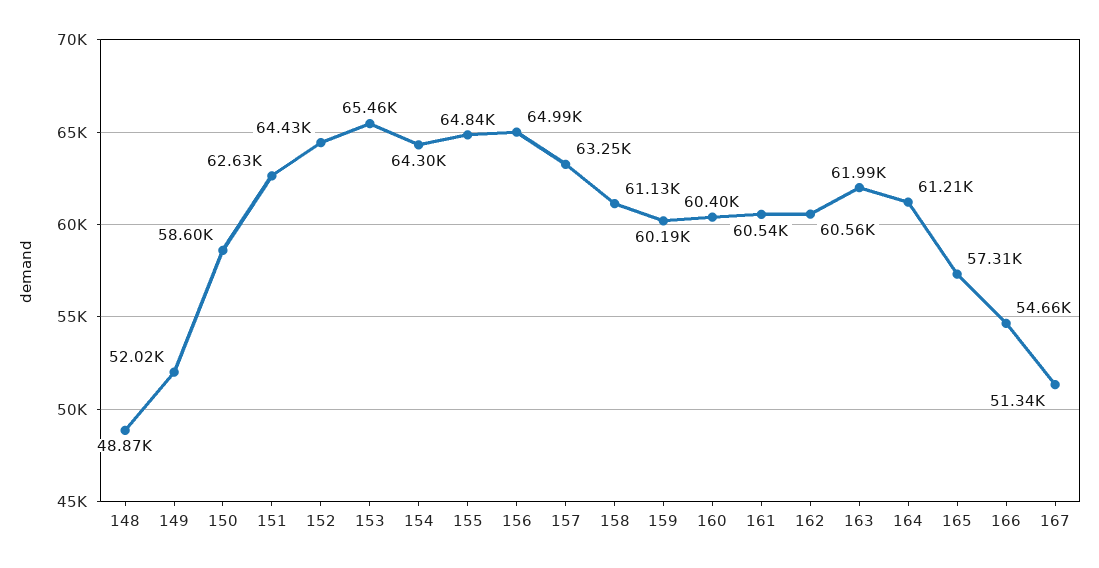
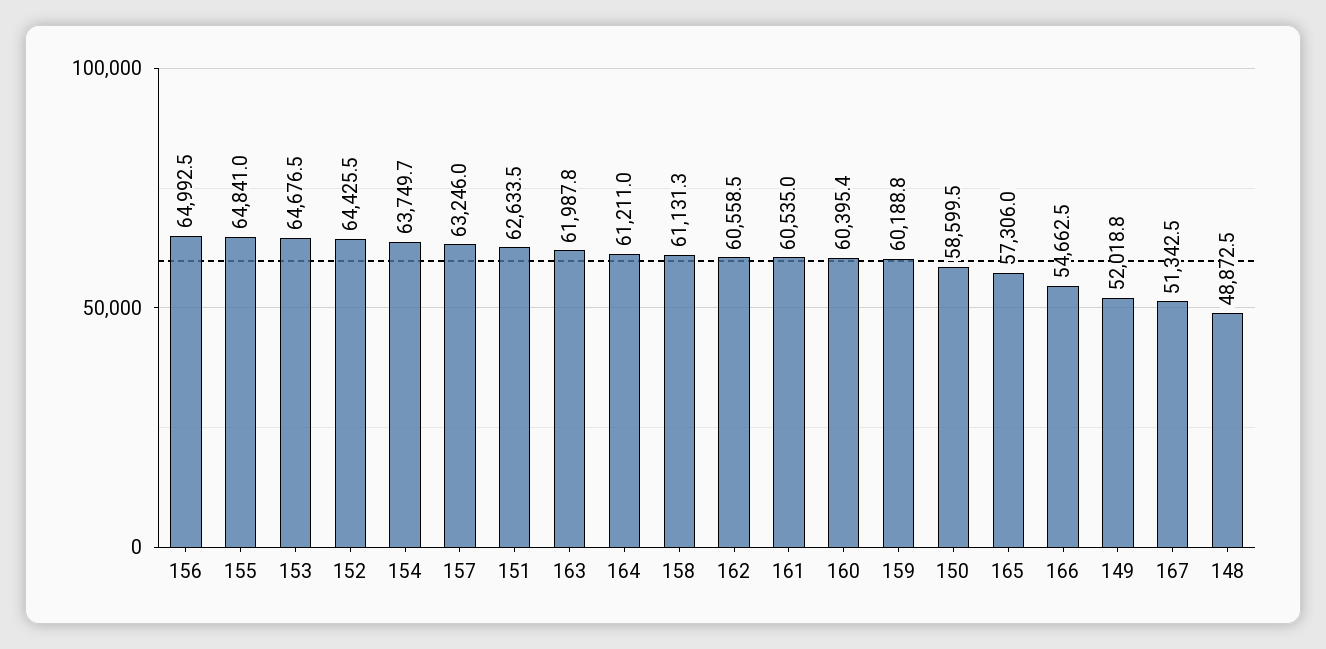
  {
    "148": 48872.5,
    "149": 52018.8,
    "150": 58599.5,
    "151": 62633.5,
    "152": 64425.5,
-   "153": 65460,
+   "153": 64676.5,
-   "154": 64300,
+   "154": 63749.7,
    "155": 64841,
    "156": 64992.5,
    "157": 63246,
    "158": 61131.3,
    "159": 60188.8,
    "160": 60395.4,
    "161": 60535,
    "162": 60558.5,
    "163": 61987.8,
    "164": 61211,
    "165": 57306,
    "166": 54662.5,
    "167": 51342.5
  }

